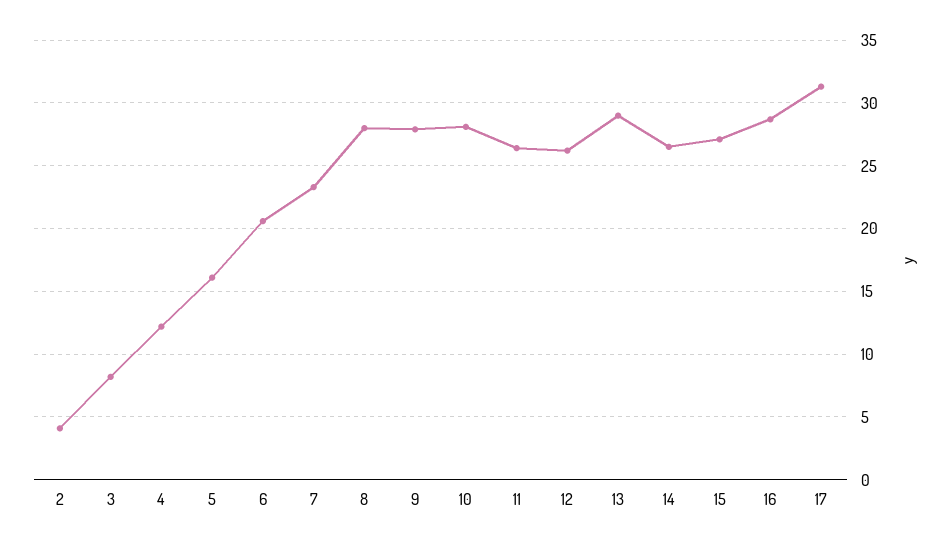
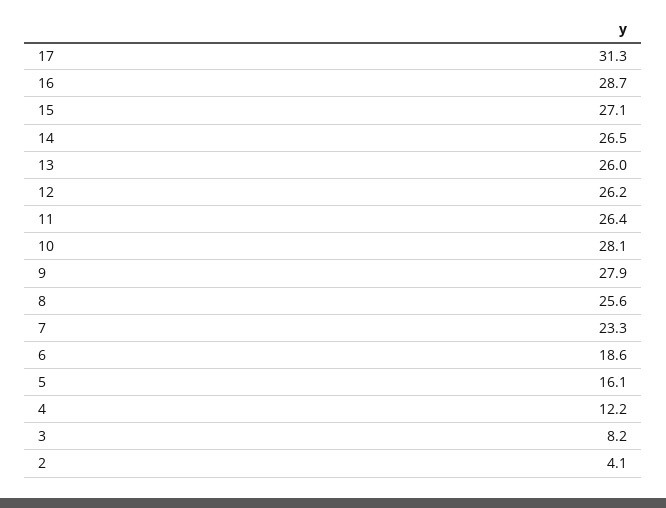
  {
    "2": 4.1,
    "3": 8.2,
    "4": 12.2,
    "5": 16.1,
-   "6": 20.5,
+   "6": 18.6,
    "7": 23.3,
-   "8": 28,
+   "8": 25.6,
    "9": 27.9,
    "10": 28.1,
    "11": 26.4,
    "12": 26.2,
-   "13": 29,
+   "13": 26,
    "14": 26.5,
    "15": 27.1,
    "16": 28.7,
    "17": 31.3
  }

